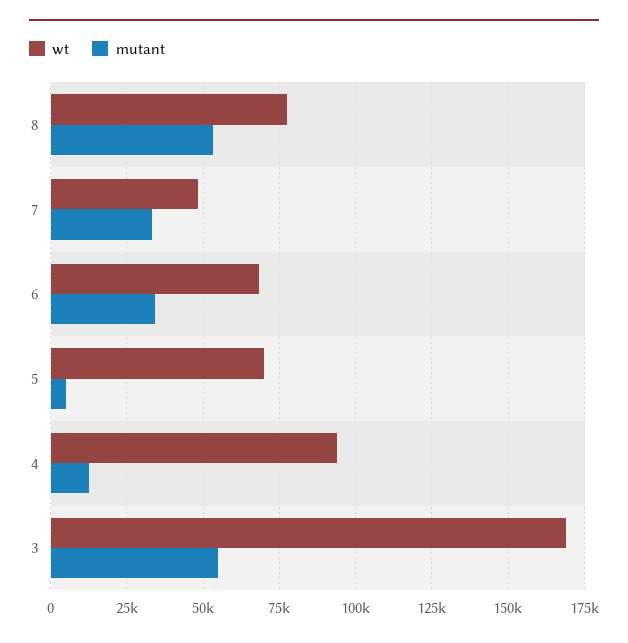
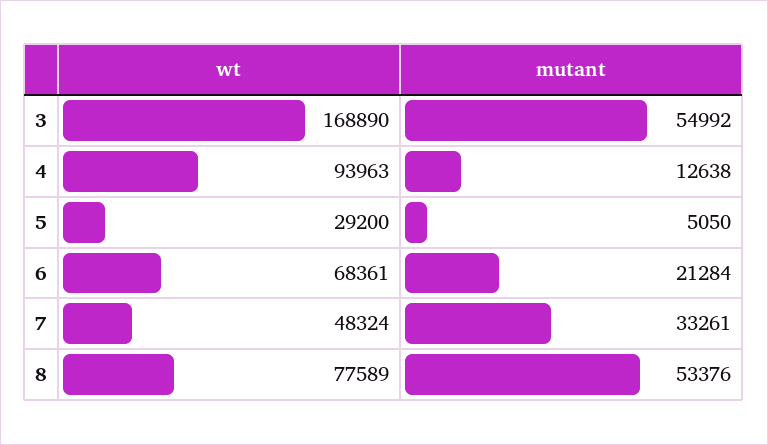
  {
    "wt": {
      "8": 77589,
      "7": 48324,
      "6": 68361,
-     "5": 70000,
+     "5": 29200,
      "4": 93963,
      "3": 168890
    },
    "mutant": {
      "8": 53376,
      "7": 33261,
-     "6": 35000,
+     "6": 21284,
      "5": 5050,
      "4": 12638,
      "3": 54992
    }
  }

